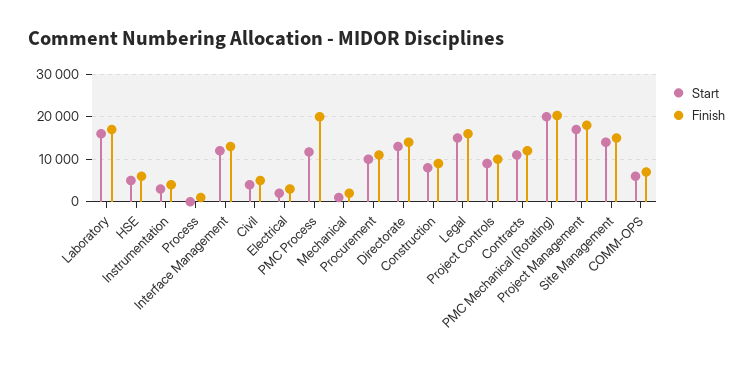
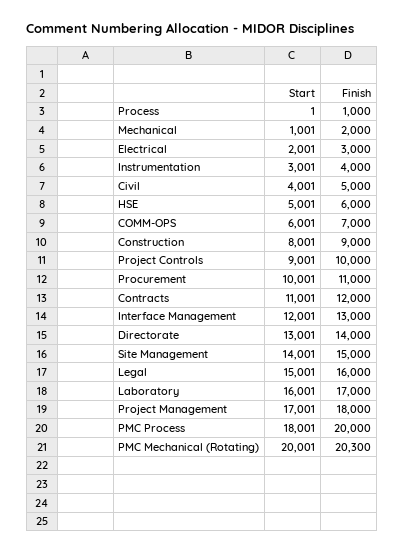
  {
    "Start": {
      "Laboratory": 16001,
      "HSE": 5001,
      "Instrumentation": 3001,
      "Process": 1,
      "Interface Management": 12001,
      "Civil": 4001,
      "Electrical": 2001,
-     "PMC Process": 12000,
+     "PMC Process": 18001,
      "Mechanical": 1001,
      "Procurement": 10001,
      "Directorate": 13001,
      "Construction": 8001,
      "Legal": 15001,
      "Project Controls": 9001,
      "Contracts": 11001,
      "PMC Mechanical (Rotating)": 20001,
      "Project Management": 17001,
      "Site Management": 14001,
      "COMM-OPS": 6001
    },
    "Finish": {
      "Laboratory": 17000,
      "HSE": 6000,
      "Instrumentation": 4000,
      "Process": 1000,
      "Interface Management": 13000,
      "Civil": 5000,
      "Electrical": 3000,
      "PMC Process": 20000,
      "Mechanical": 2000,
      "Procurement": 11000,
      "Directorate": 14000,
      "Construction": 9000,
      "Legal": 16000,
      "Project Controls": 10000,
      "Contracts": 12000,
      "PMC Mechanical (Rotating)": 20300,
      "Project Management": 18000,
      "Site Management": 15000,
      "COMM-OPS": 7000
    }
  }

